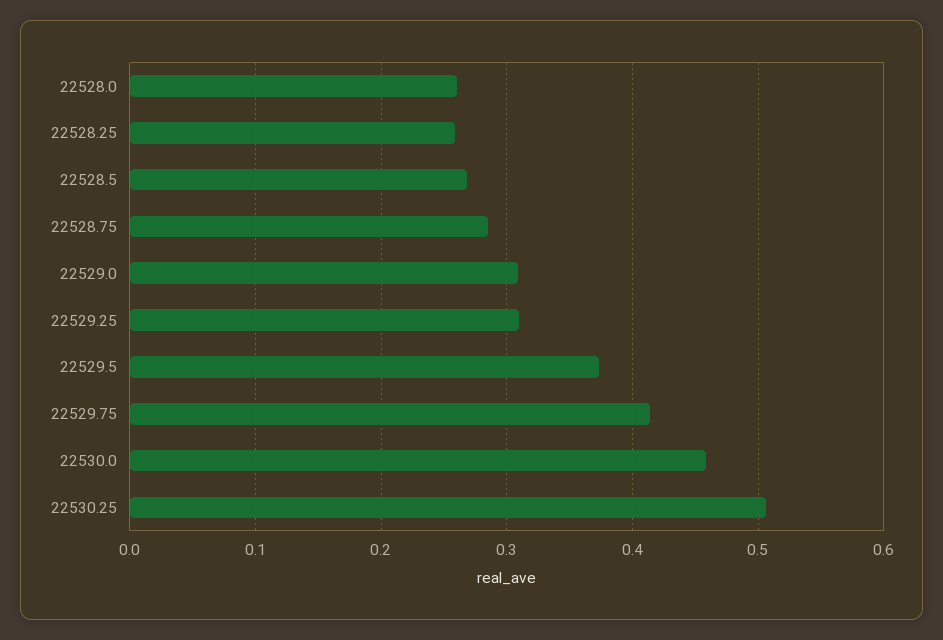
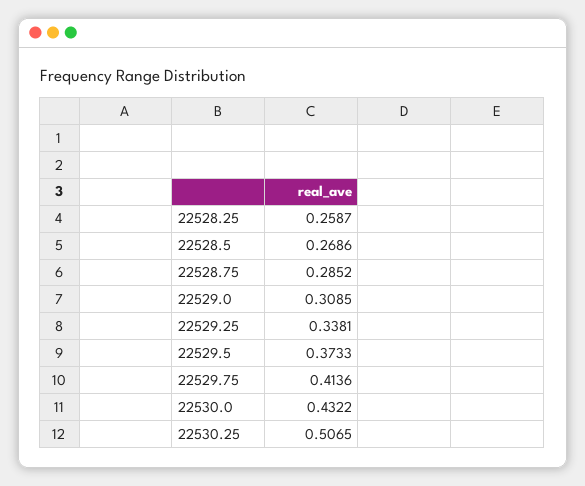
  {
-   "22528.0": 0.26,
    "22528.25": 0.2587,
    "22528.5": 0.2686,
    "22528.75": 0.2852,
    "22529.0": 0.3085,
-   "22529.25": 0.31,
+   "22529.25": 0.3381,
    "22529.5": 0.3733,
    "22529.75": 0.4136,
-   "22530.0": 0.46,
+   "22530.0": 0.4322,
    "22530.25": 0.5065
  }

